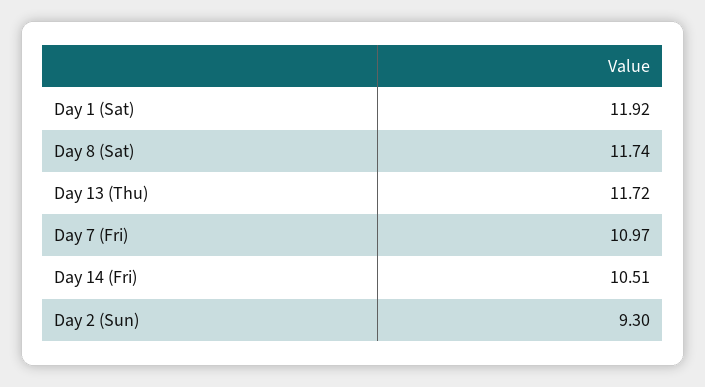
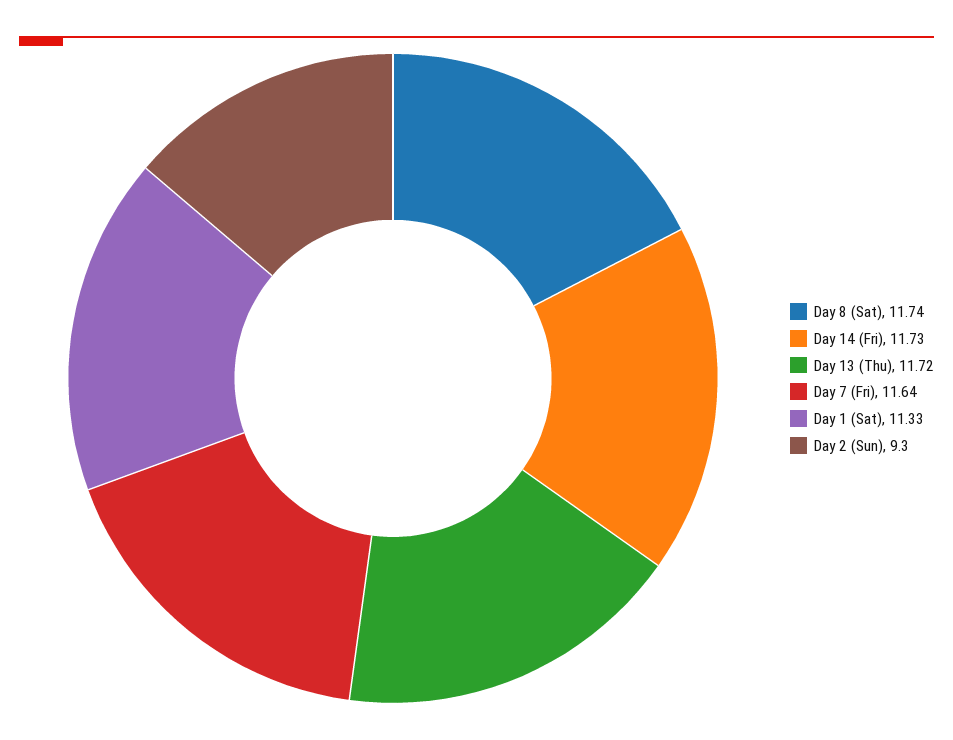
  {
-   "Day 1 (Sat)": 11.92,
+   "Day 1 (Sat)": 11.33,
    "Day 8 (Sat)": 11.74,
    "Day 13 (Thu)": 11.72,
-   "Day 7 (Fri)": 10.97,
+   "Day 7 (Fri)": 11.64,
-   "Day 14 (Fri)": 10.51,
+   "Day 14 (Fri)": 11.73,
    "Day 2 (Sun)": 9.3
  }

